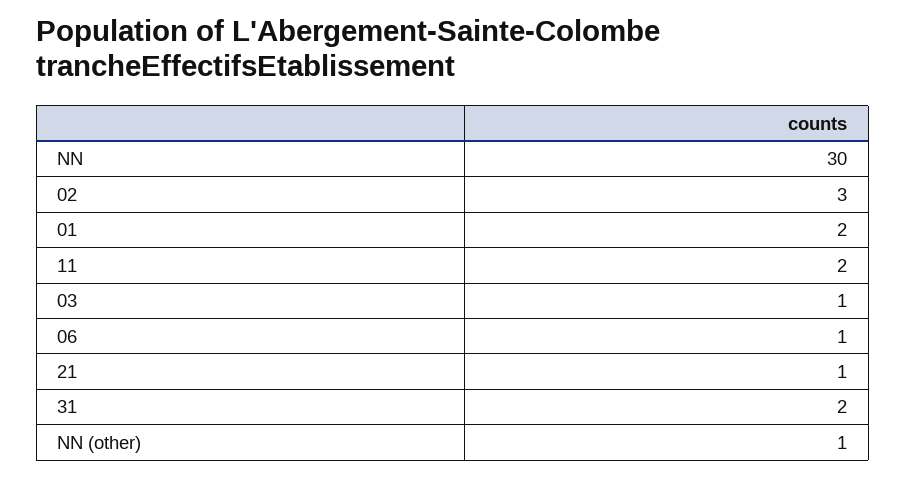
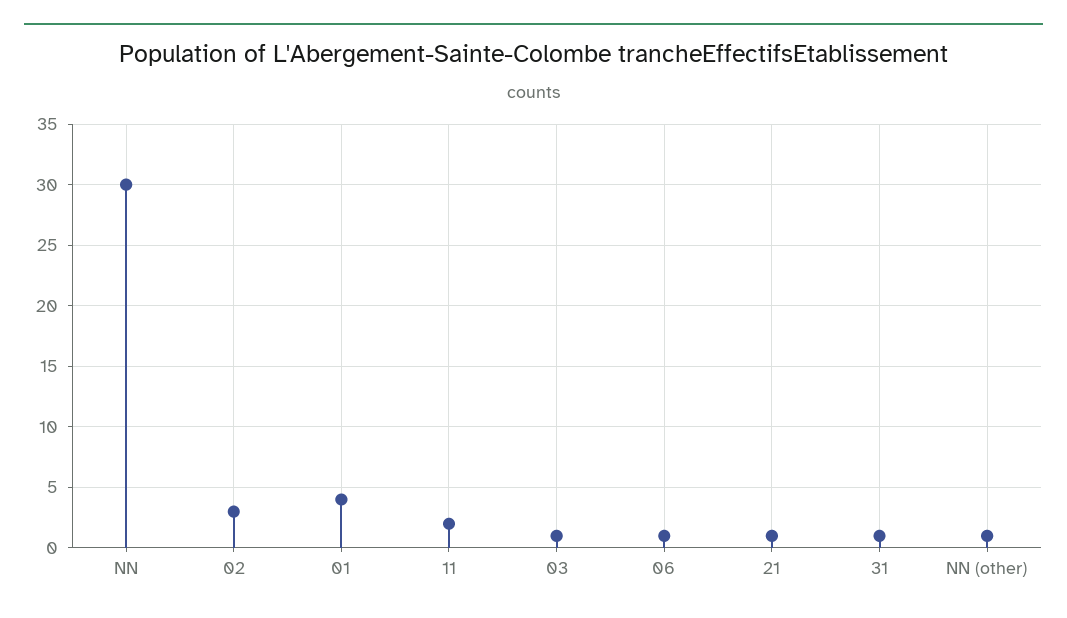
  {
    "NN": 30,
    "02": 3,
-   "01": 2,
+   "01": 4,
    "11": 2,
    "03": 1,
    "06": 1,
    "21": 1,
-   "31": 2,
+   "31": 1,
    "NN (other)": 1
  }

